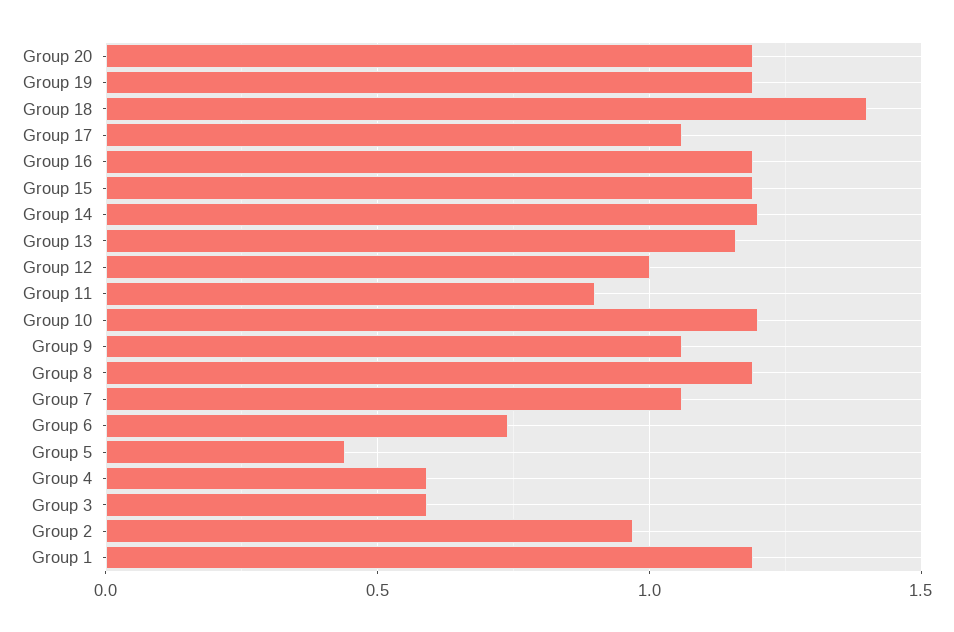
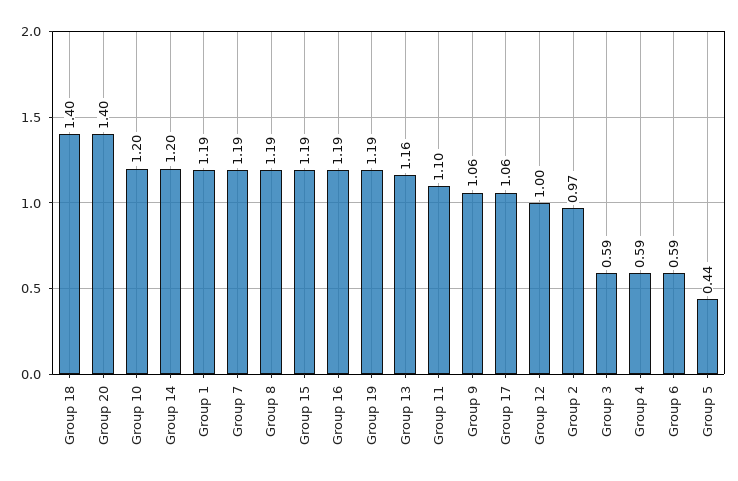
  {
-   "Group 20": 1.2,
+   "Group 20": 1.4,
    "Group 19": 1.19,
    "Group 18": 1.4,
    "Group 17": 1.06,
    "Group 16": 1.19,
    "Group 15": 1.19,
    "Group 14": 1.2,
    "Group 13": 1.16,
    "Group 12": 1,
-   "Group 11": 0.9,
+   "Group 11": 1.1,
    "Group 10": 1.2,
    "Group 9": 1.06,
    "Group 8": 1.19,
-   "Group 7": 1.05,
+   "Group 7": 1.19,
-   "Group 6": 0.75,
+   "Group 6": 0.59,
    "Group 5": 0.44,
    "Group 4": 0.59,
    "Group 3": 0.59,
    "Group 2": 0.97,
    "Group 1": 1.19
  }

